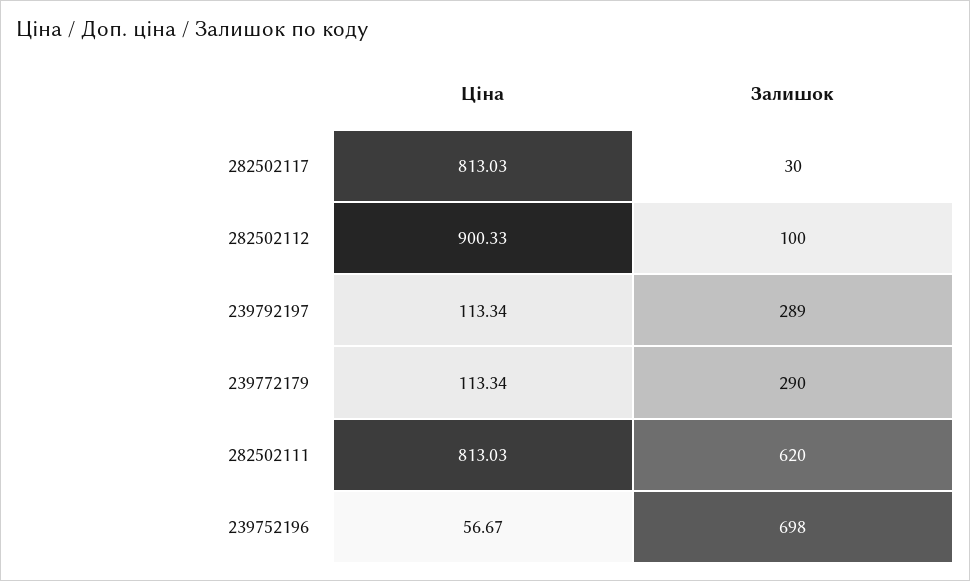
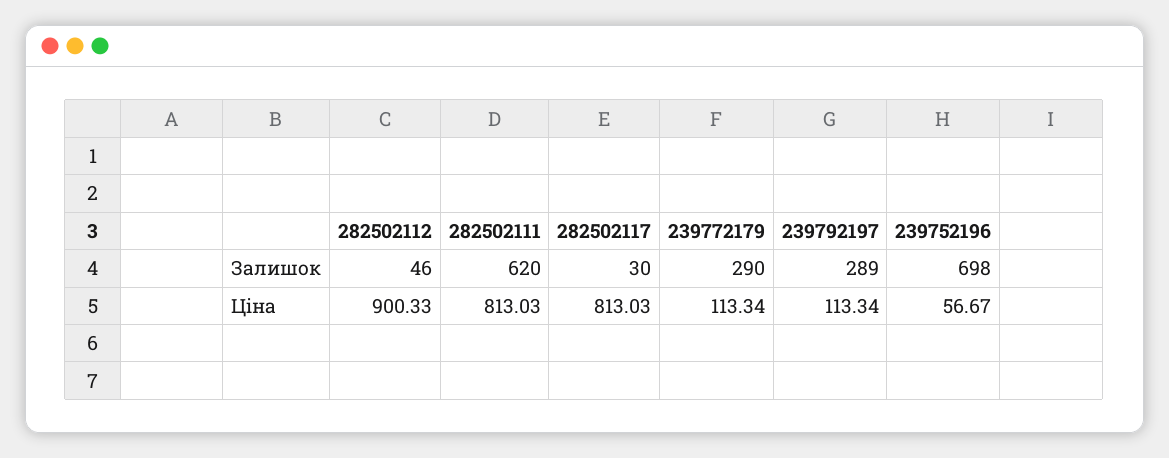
  {
    "Ціна": {
      "282502117": 813.03,
      "282502112": 900.33,
      "239792197": 113.34,
      "239772179": 113.34,
      "282502111": 813.03,
      "239752196": 56.67
    },
    "Залишок": {
      "282502117": 30,
-     "282502112": 100,
+     "282502112": 46,
      "239792197": 289,
      "239772179": 290,
      "282502111": 620,
      "239752196": 698
    }
  }

